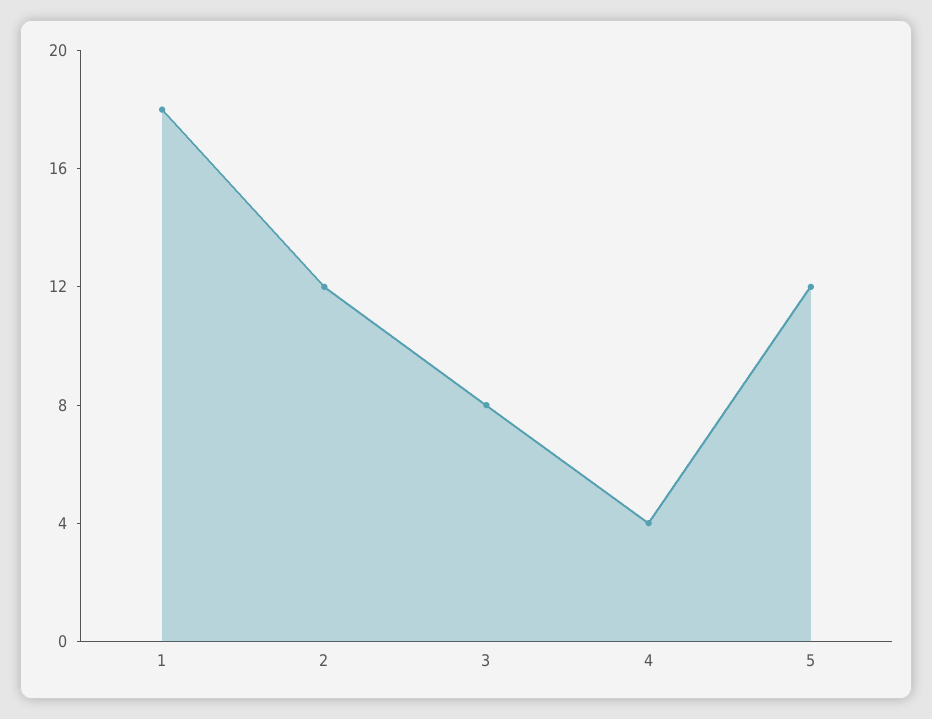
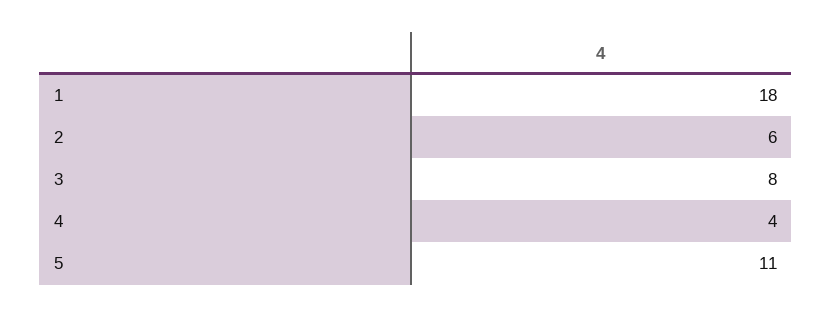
  {
    "1": 18,
-   "2": 12,
+   "2": 6,
    "3": 8,
    "4": 4,
-   "5": 12
+   "5": 11
  }

